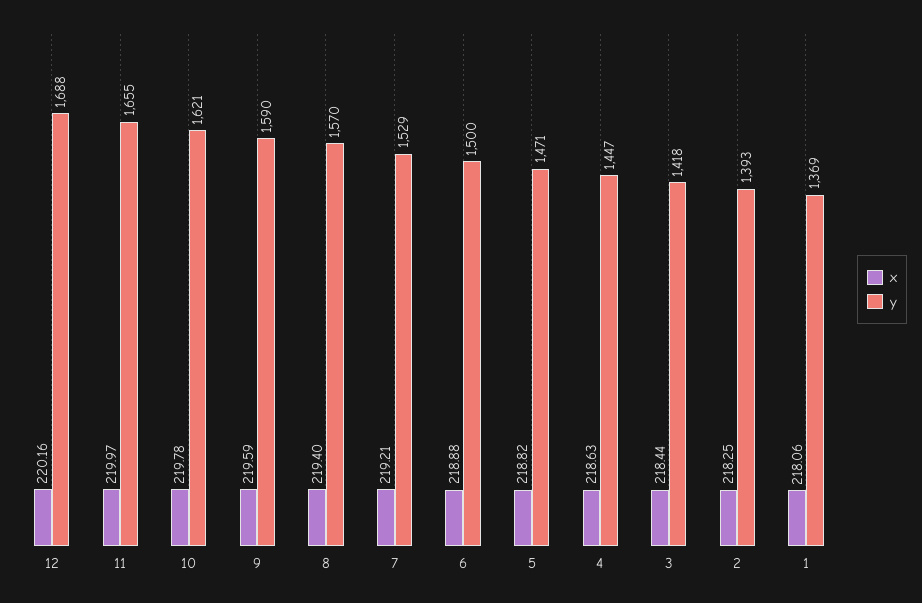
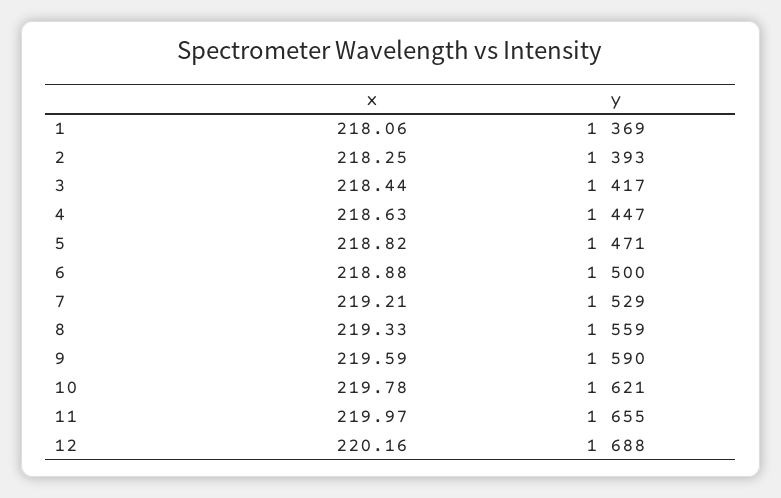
  {
    "x": {
      "12": 220.16,
      "11": 219.97,
      "10": 219.78,
      "9": 219.59,
-     "8": 219.4,
+     "8": 219.33,
      "7": 219.21,
      "6": 218.88,
      "5": 218.82,
      "4": 218.63,
      "3": 218.44,
      "2": 218.25,
      "1": 218.06
    },
    "y": {
      "12": 1688,
      "11": 1655,
      "10": 1621,
      "9": 1590,
-     "8": 1570,
+     "8": 1559,
      "7": 1529,
      "6": 1500,
      "5": 1471,
      "4": 1447,
-     "3": 1418,
+     "3": 1417,
      "2": 1393,
      "1": 1369
    }
  }

